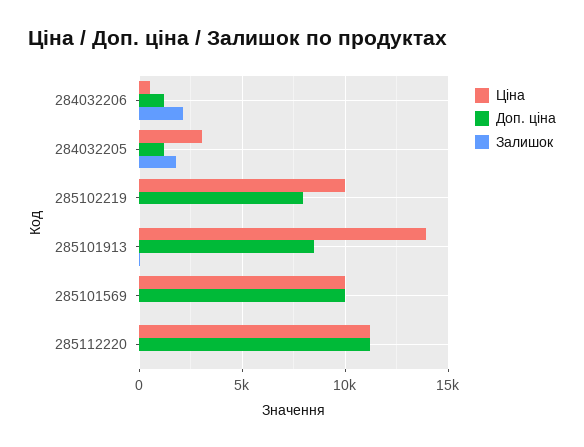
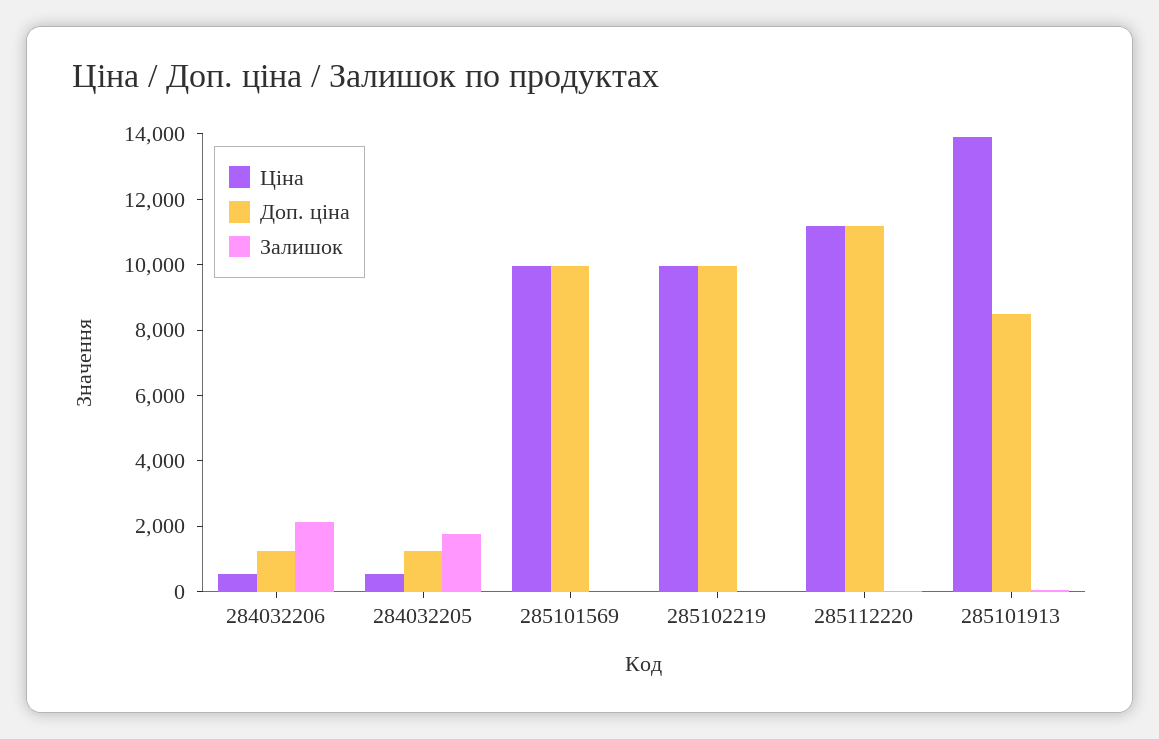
  {
    "Ціна": {
      "284032206": 500,
-     "284032205": 3000,
+     "284032205": 500,
      "285102219": 10000,
      "285101913": 14000,
      "285101569": 10000,
      "285112220": 11000
    },
    "Доп. ціна": {
      "284032206": 1000,
      "284032205": 1000,
-     "285102219": 8000,
+     "285102219": 10000,
      "285101913": 8500,
      "285101569": 10000,
      "285112220": 11000
    },
    "Залишок": {
      "284032206": 2000,
      "284032205": 2000,
      "285102219": 0,
      "285101913": 0,
      "285101569": 0,
      "285112220": 0
    }
  }

